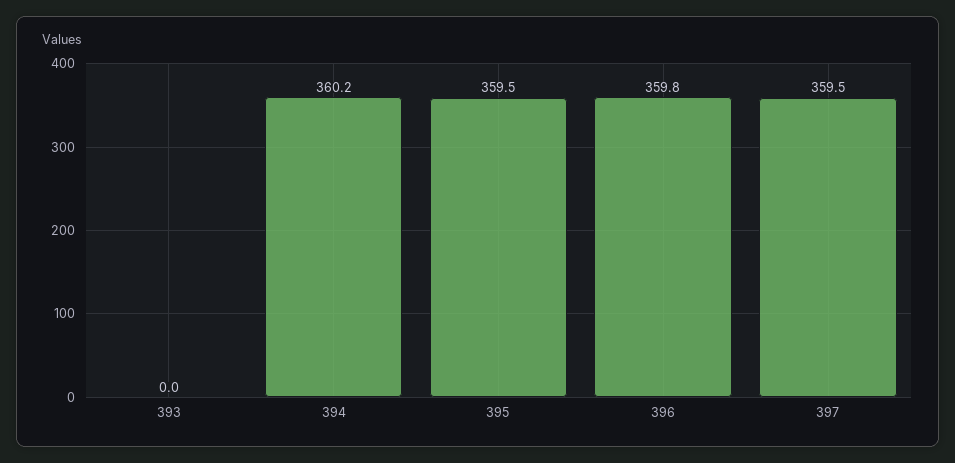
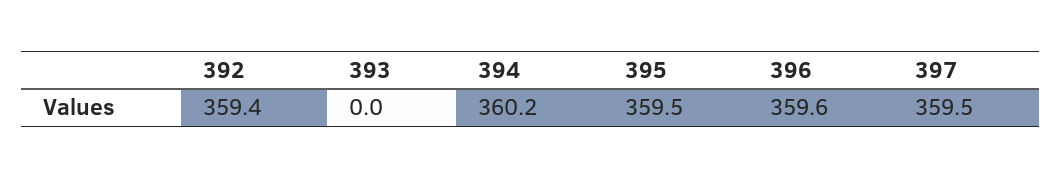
  {
    "393": 0,
    "394": 360.2,
    "395": 359.5,
-   "396": 359.8,
+   "396": 359.6,
-   "397": 359.5
+   "397": 359.5,
+   "392": 359.4
  }

